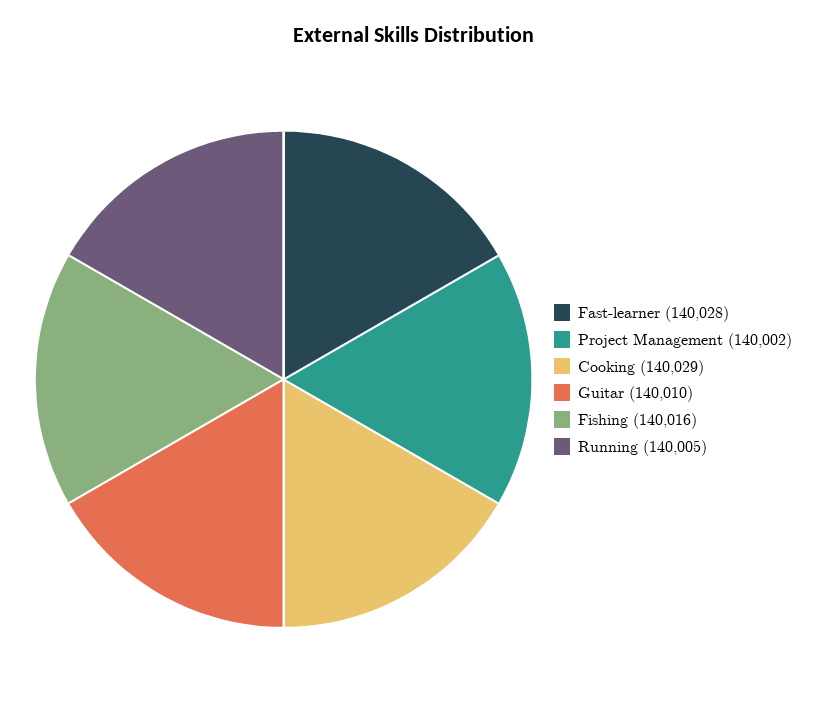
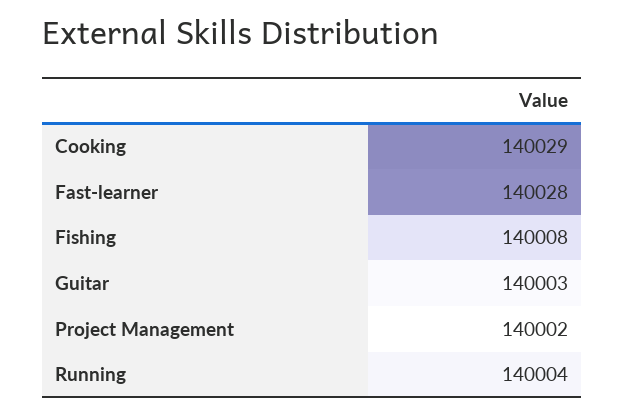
  {
    "Fast-learner": 140028,
    "Project Management": 140002,
    "Cooking": 140029,
-   "Guitar": 140010,
+   "Guitar": 140003,
-   "Fishing": 140016,
+   "Fishing": 140008,
-   "Running": 140005
+   "Running": 140004
  }

